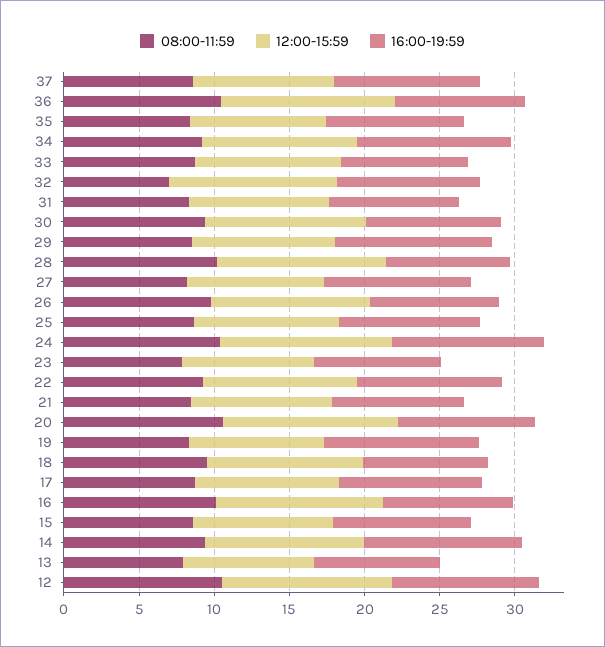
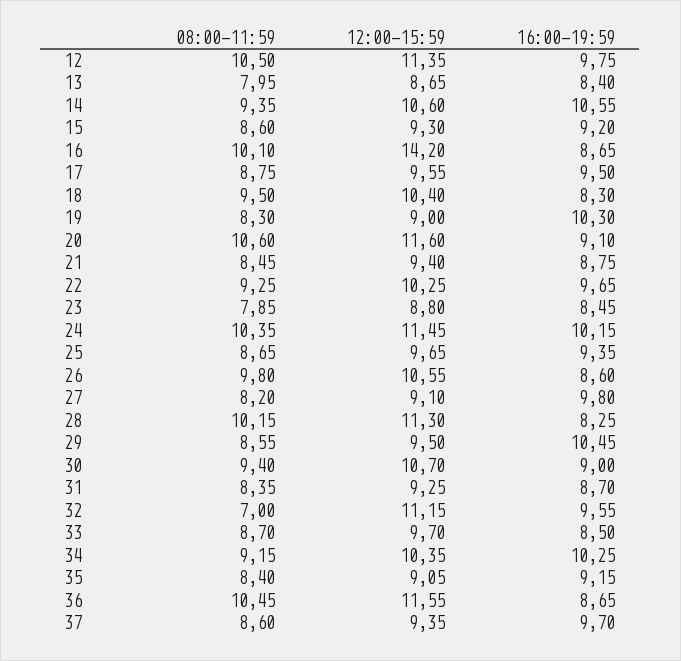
  {
    "08:00-11:59": {
      "37": 8.6,
      "36": 10.45,
      "35": 8.4,
      "34": 9.15,
      "33": 8.7,
      "32": 7,
      "31": 8.35,
      "30": 9.4,
      "29": 8.55,
      "28": 10.15,
      "27": 8.2,
      "26": 9.8,
      "25": 8.65,
      "24": 10.35,
      "23": 7.85,
      "22": 9.25,
      "21": 8.45,
      "20": 10.6,
      "19": 8.3,
      "18": 9.5,
      "17": 8.75,
      "16": 10.1,
      "15": 8.6,
      "14": 9.35,
      "13": 7.95,
      "12": 10.5
    },
    "12:00-15:59": {
      "37": 9.35,
      "36": 11.55,
      "35": 9.05,
      "34": 10.35,
      "33": 9.7,
      "32": 11.15,
      "31": 9.25,
      "30": 10.7,
      "29": 9.5,
      "28": 11.3,
      "27": 9.1,
      "26": 10.55,
      "25": 9.65,
      "24": 11.45,
      "23": 8.8,
      "22": 10.25,
      "21": 9.4,
      "20": 11.6,
      "19": 9,
      "18": 10.4,
      "17": 9.55,
-     "16": 11,
+     "16": 14.2,
      "15": 9.3,
      "14": 10.6,
      "13": 8.65,
      "12": 11.35
    },
    "16:00-19:59": {
      "37": 9.7,
      "36": 8.65,
      "35": 9.15,
      "34": 10.25,
      "33": 8.5,
      "32": 9.55,
      "31": 8.7,
      "30": 9,
      "29": 10.45,
      "28": 8.25,
      "27": 9.8,
      "26": 8.6,
      "25": 9.35,
      "24": 10.15,
      "23": 8.45,
      "22": 9.65,
      "21": 8.75,
      "20": 9.1,
      "19": 10.3,
      "18": 8.3,
      "17": 9.5,
      "16": 8.65,
      "15": 9.2,
      "14": 10.55,
      "13": 8.4,
      "12": 9.75
    }
  }

